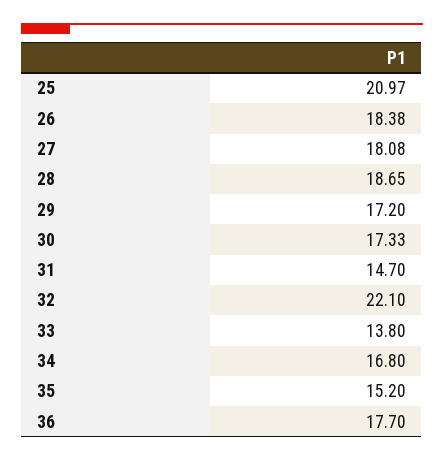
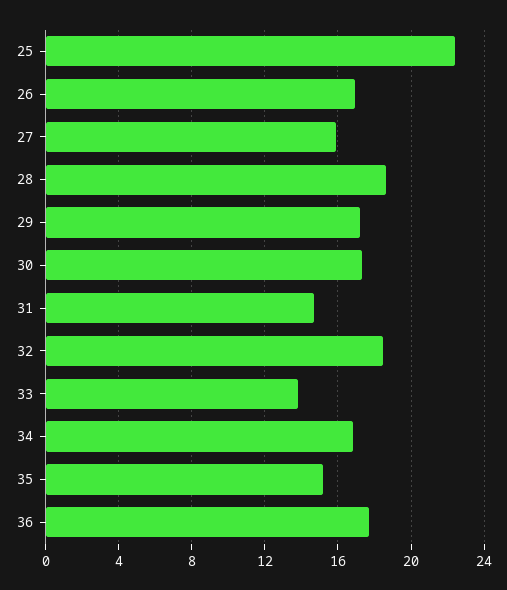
  {
-   "25": 20.97,
+   "25": 22.5,
-   "26": 18.38,
+   "26": 17,
-   "27": 18.08,
+   "27": 16,
    "28": 18.65,
    "29": 17.2,
    "30": 17.33,
    "31": 14.7,
-   "32": 22.1,
+   "32": 18.5,
    "33": 13.8,
    "34": 16.8,
    "35": 15.2,
    "36": 17.7
  }

